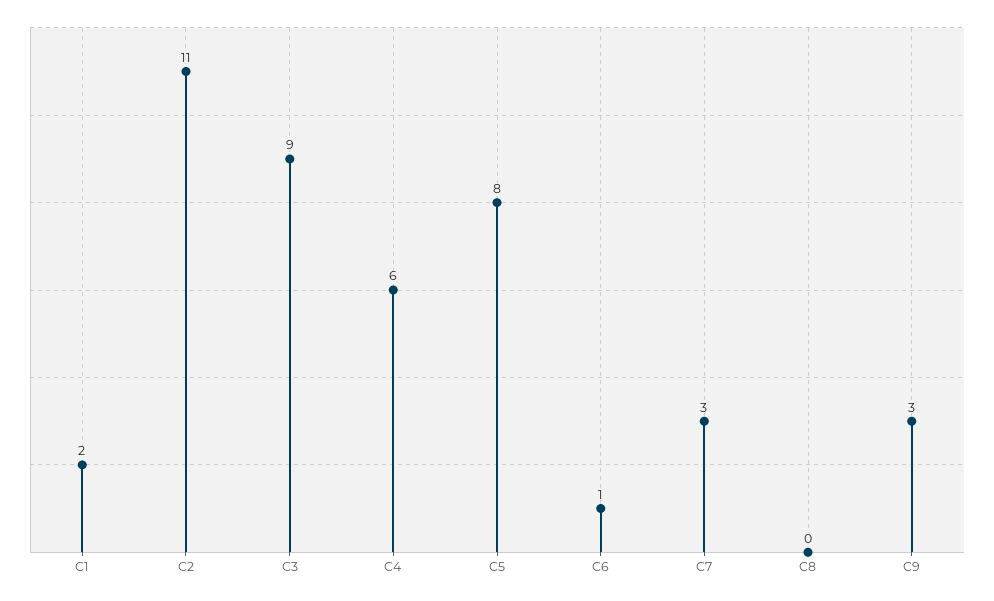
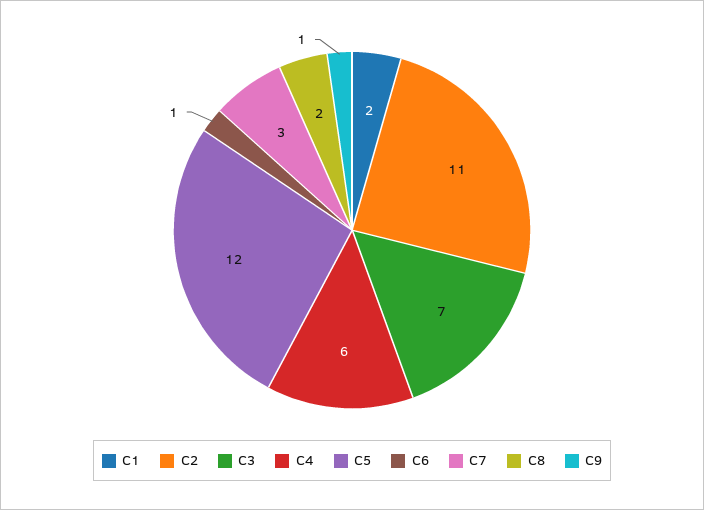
  {
    "C1": 2,
    "C2": 11,
-   "C3": 9,
+   "C3": 7,
    "C4": 6,
-   "C5": 8,
+   "C5": 12,
    "C6": 1,
    "C7": 3,
-   "C8": 0,
+   "C8": 2,
-   "C9": 3
+   "C9": 1
  }

